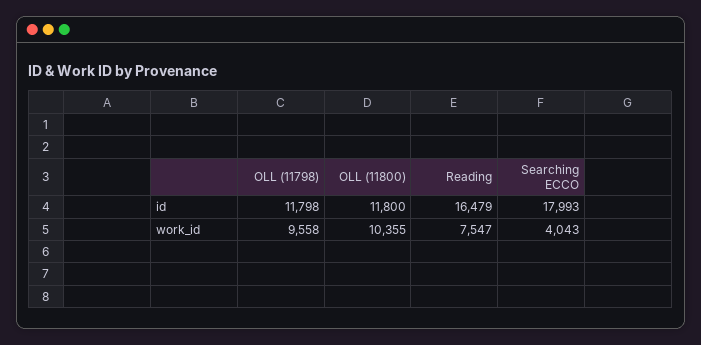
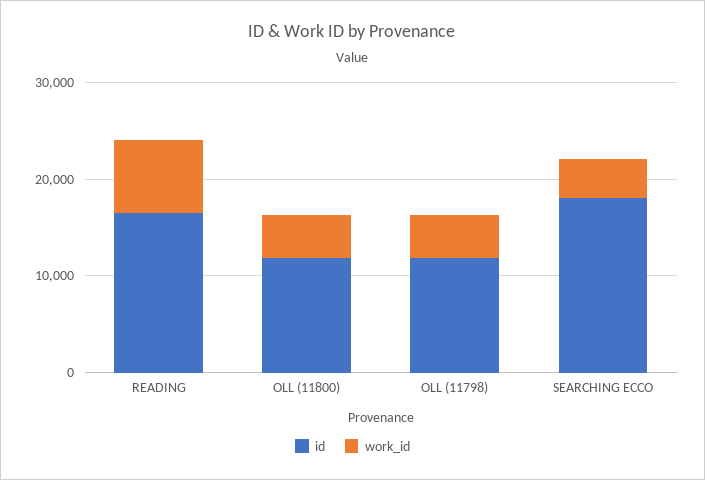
  {
    "id": {
      "OLL (11798)": 11798,
      "OLL (11800)": 11800,
      "Reading": 16479,
      "Searching ECCO": 17993
    },
    "work_id": {
-     "OLL (11798)": 9558,
+     "OLL (11798)": 4000,
-     "OLL (11800)": 10355,
+     "OLL (11800)": 4000,
      "Reading": 7547,
      "Searching ECCO": 4043
    }
  }

